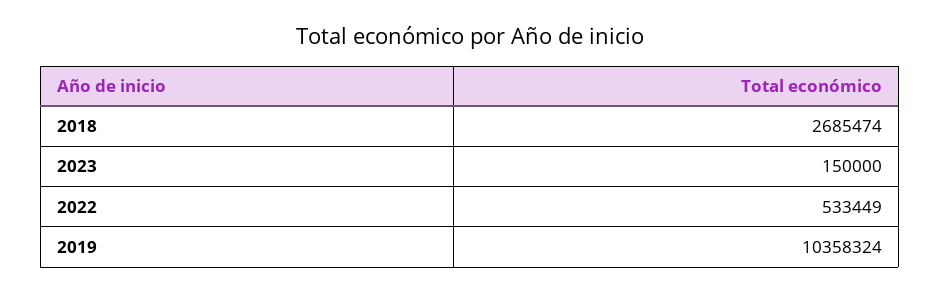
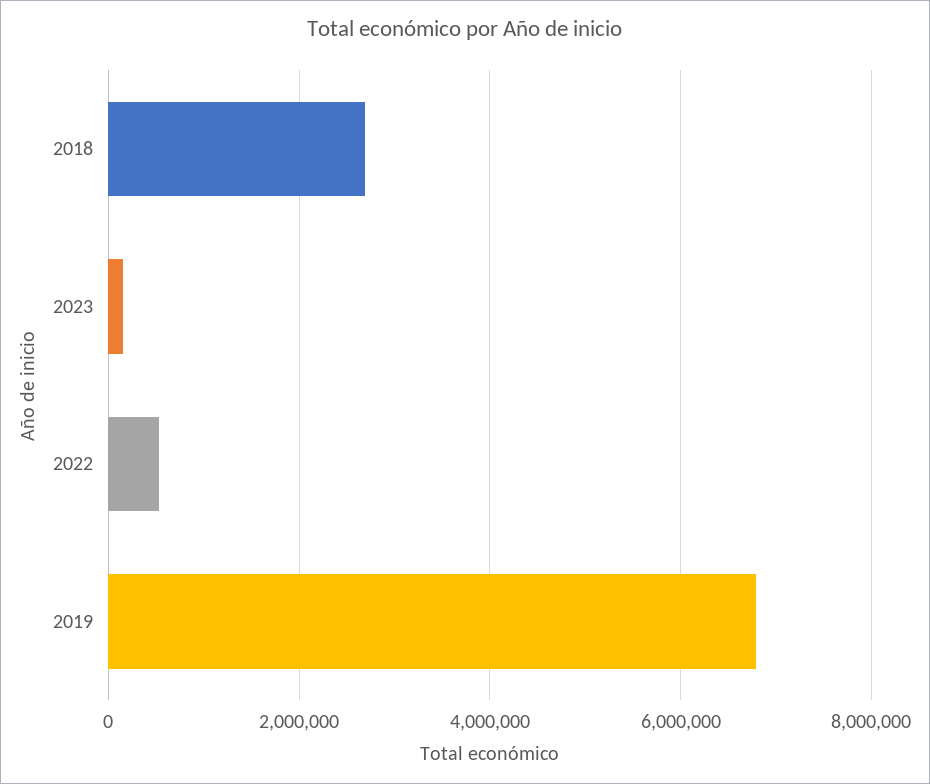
  {
    "2018": 2685474,
    "2023": 150000,
    "2022": 533449,
-   "2019": 10358324
+   "2019": 6800000
  }

